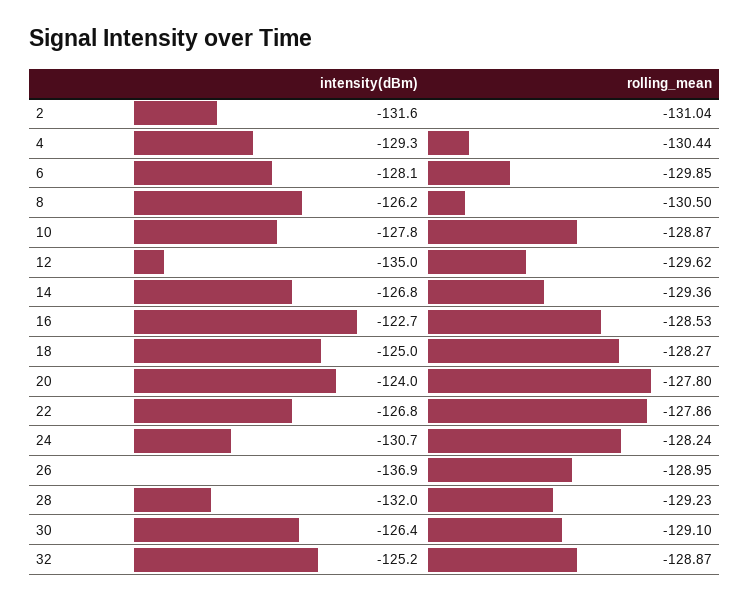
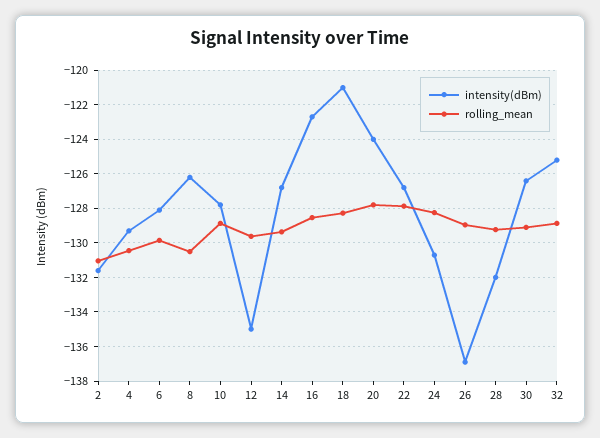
  {
    "intensity(dBm)": {
      "2": -131.6,
      "4": -129.3,
      "6": -128.1,
      "8": -126.2,
      "10": -127.8,
      "12": -135,
      "14": -126.8,
      "16": -122.7,
-     "18": -125,
+     "18": -121,
      "20": -124,
      "22": -126.8,
      "24": -130.7,
      "26": -136.9,
      "28": -132,
      "30": -126.4,
      "32": -125.2
    },
    "rolling_mean": {
      "2": -131.04,
      "4": -130.44,
      "6": -129.85,
      "8": -130.5,
      "10": -128.87,
      "12": -129.62,
      "14": -129.36,
      "16": -128.53,
      "18": -128.27,
      "20": -127.8,
      "22": -127.86,
      "24": -128.24,
      "26": -128.95,
      "28": -129.23,
      "30": -129.1,
      "32": -128.87
    }
  }

